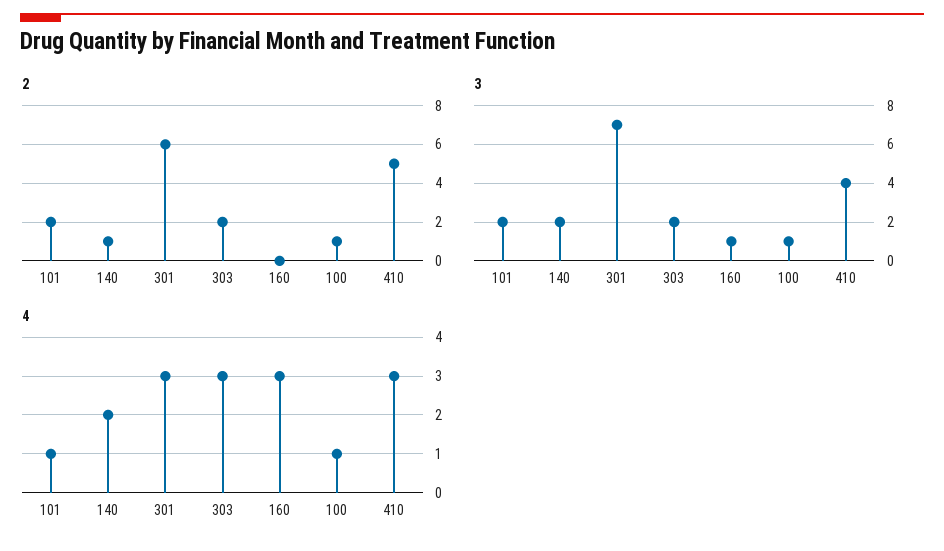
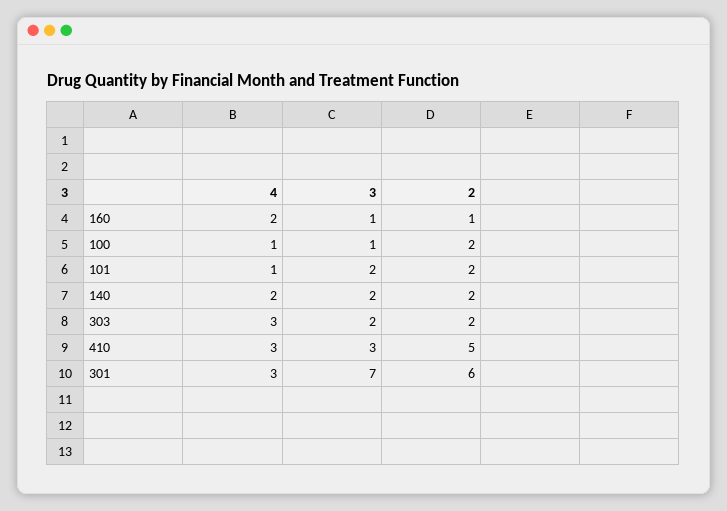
  {
    "2": {
      "101": 2,
-     "140": 1,
+     "140": 2,
      "301": 6,
      "303": 2,
-     "160": 0,
+     "160": 1,
-     "100": 1,
+     "100": 2,
      "410": 5
    },
    "3": {
      "101": 2,
      "140": 2,
      "301": 7,
      "303": 2,
      "160": 1,
      "100": 1,
-     "410": 4
+     "410": 3
    },
    "4": {
      "101": 1,
      "140": 2,
      "301": 3,
      "303": 3,
-     "160": 3,
+     "160": 2,
      "100": 1,
      "410": 3
    }
  }

